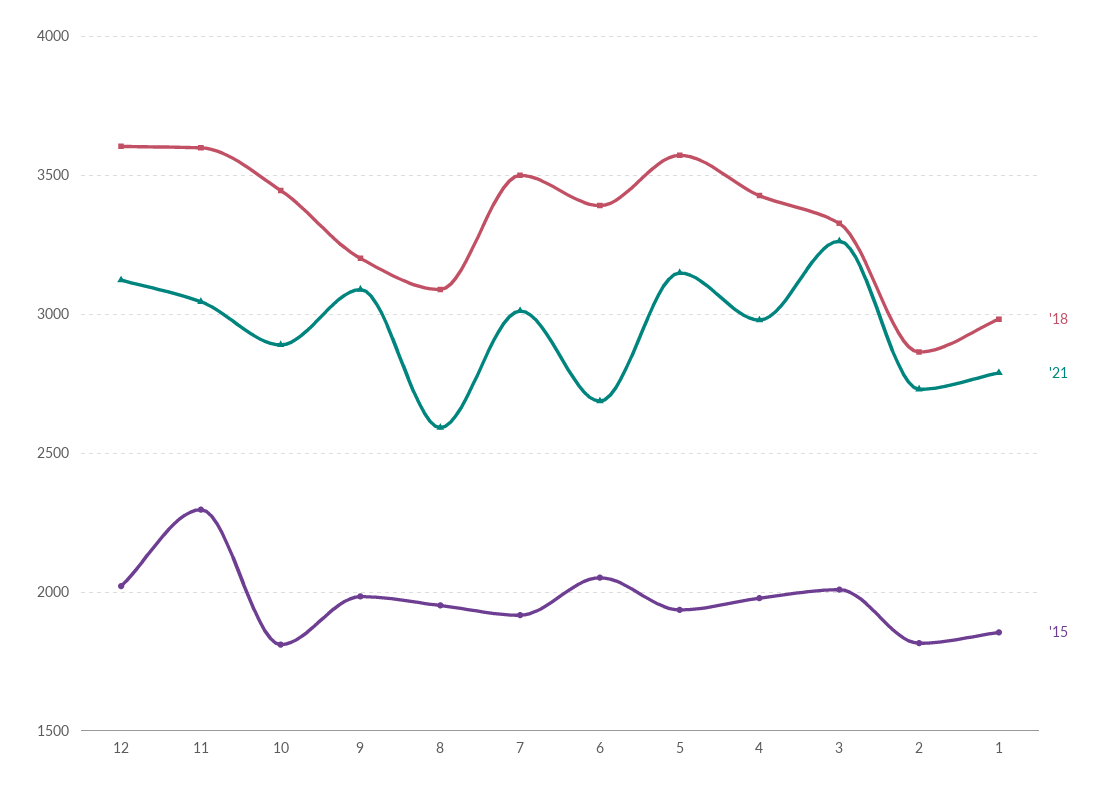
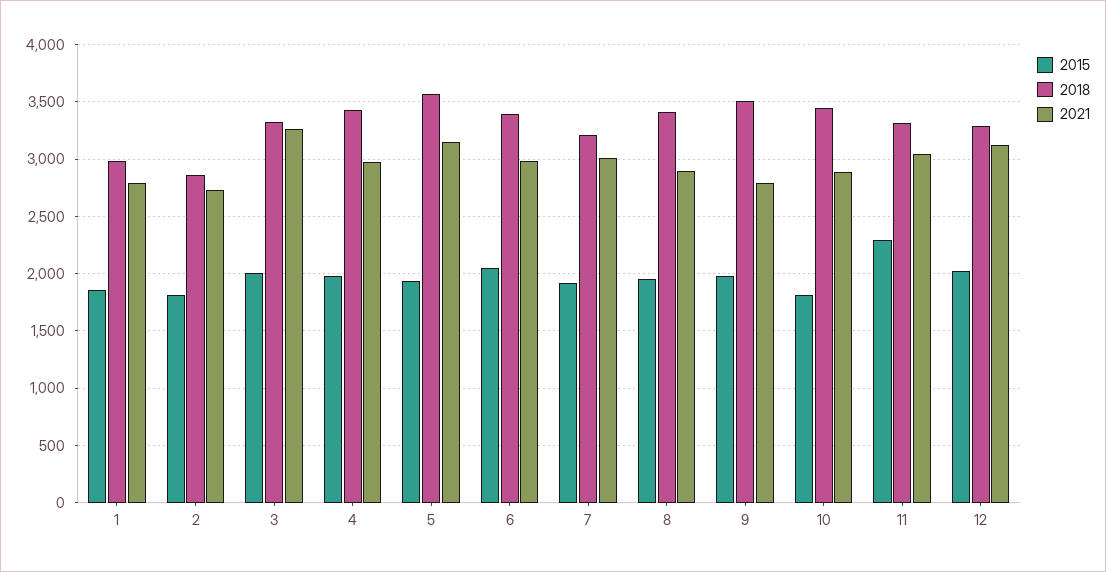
  {
    "'18": {
-     "12": 3600,
+     "12": 3300,
-     "11": 3600,
+     "11": 3300,
      "10": 3450,
-     "9": 3200,
+     "9": 3500,
-     "8": 3100,
+     "8": 3400,
-     "7": 3500,
+     "7": 3200,
      "6": 3400,
      "5": 3550,
      "4": 3450,
      "3": 3350,
      "2": 2850,
      "1": 3000
    },
    "'21": {
      "12": 3100,
      "11": 3050,
      "10": 2900,
-     "9": 3100,
+     "9": 2800,
-     "8": 2600,
+     "8": 2900,
      "7": 3000,
-     "6": 2700,
+     "6": 3000,
      "5": 3150,
      "4": 3000,
      "3": 3250,
      "2": 2750,
      "1": 2800
    },
    "'15": {
      "12": 2000,
      "11": 2300,
      "10": 1800,
      "9": 2000,
      "8": 1950,
      "7": 1900,
      "6": 2050,
      "5": 1950,
      "4": 2000,
      "3": 2000,
      "2": 1800,
      "1": 1850
    }
  }

